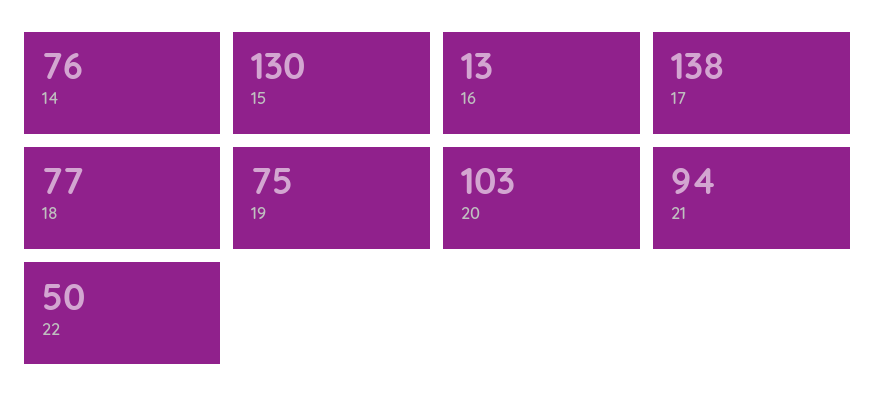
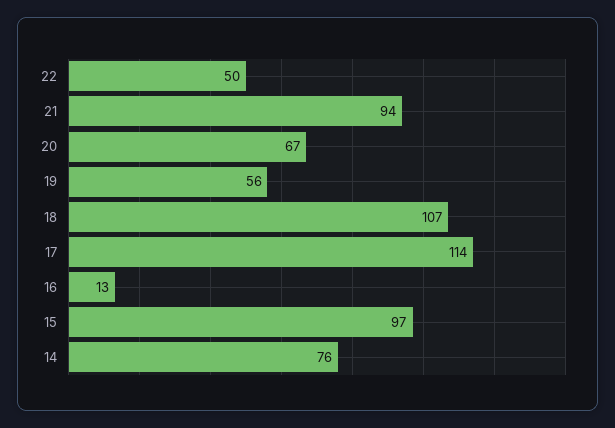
  {
    "14": 76,
-   "15": 130,
+   "15": 97,
    "16": 13,
-   "17": 138,
+   "17": 114,
-   "18": 77,
+   "18": 107,
-   "19": 75,
+   "19": 56,
-   "20": 103,
+   "20": 67,
    "21": 94,
    "22": 50
  }

